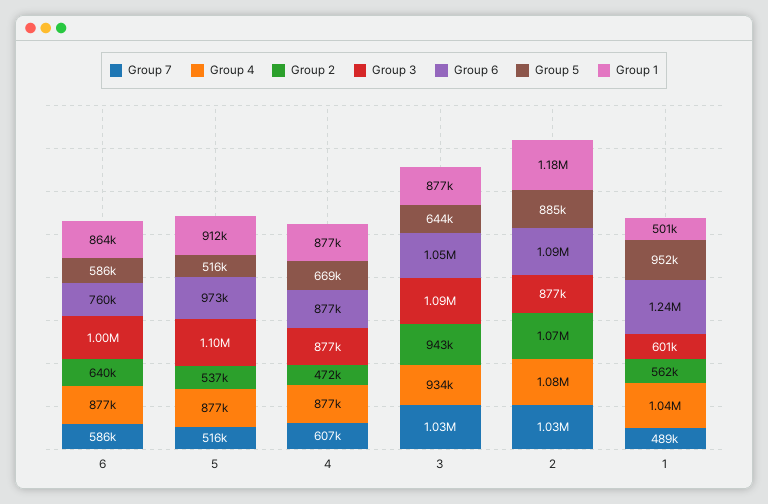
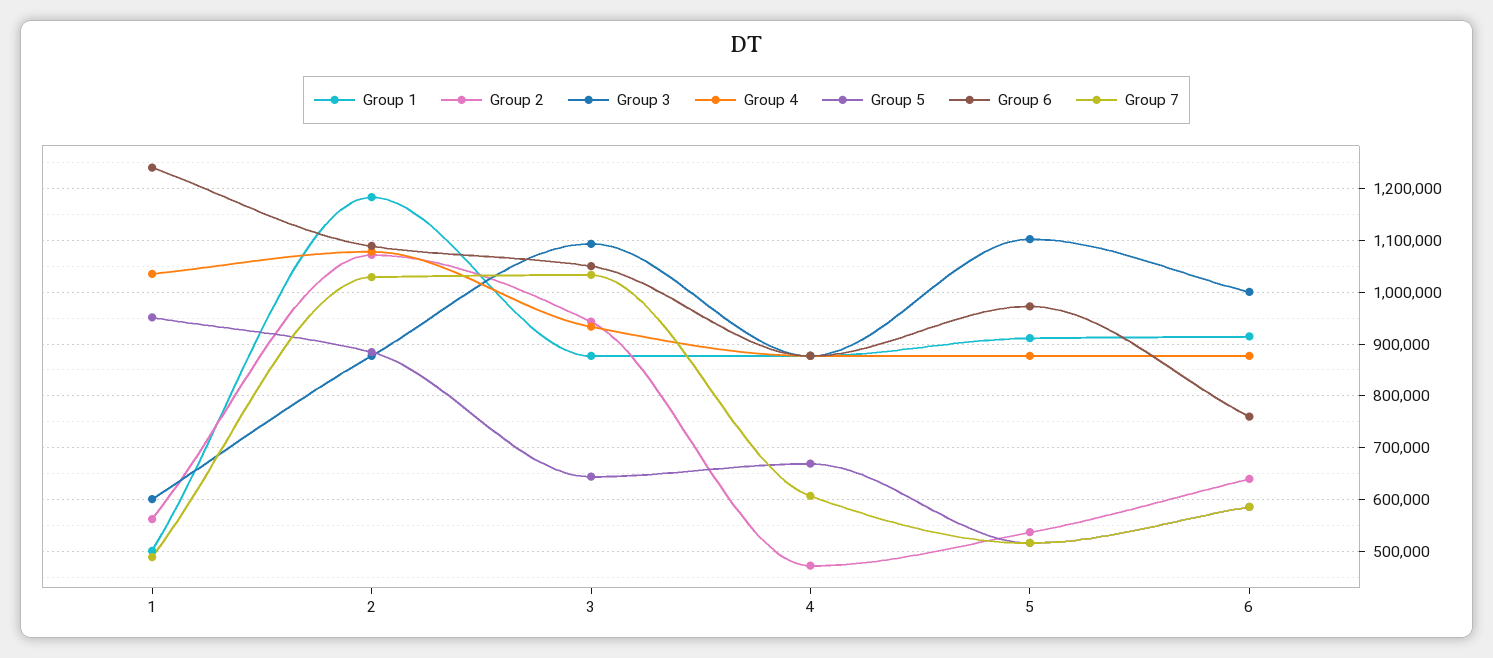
  {
    "Group 7": {
      "6": 586000,
      "5": 516000,
      "4": 607000,
      "3": 1030000,
      "2": 1030000,
      "1": 489000
    },
    "Group 4": {
      "6": 877000,
      "5": 877000,
      "4": 877000,
      "3": 934000,
      "2": 1080000,
      "1": 1040000
    },
    "Group 2": {
      "6": 640000,
      "5": 537000,
      "4": 472000,
      "3": 943000,
      "2": 1070000,
      "1": 562000
    },
    "Group 3": {
      "6": 1000000,
      "5": 1100000,
      "4": 877000,
      "3": 1090000,
      "2": 877000,
      "1": 601000
    },
    "Group 6": {
      "6": 760000,
      "5": 973000,
      "4": 877000,
      "3": 1050000,
      "2": 1090000,
      "1": 1240000
    },
    "Group 5": {
      "6": 586000,
      "5": 516000,
      "4": 669000,
      "3": 644000,
      "2": 885000,
      "1": 952000
    },
    "Group 1": {
-     "6": 864000,
+     "6": 920000,
      "5": 912000,
      "4": 877000,
      "3": 877000,
      "2": 1180000,
      "1": 501000
    }
  }

